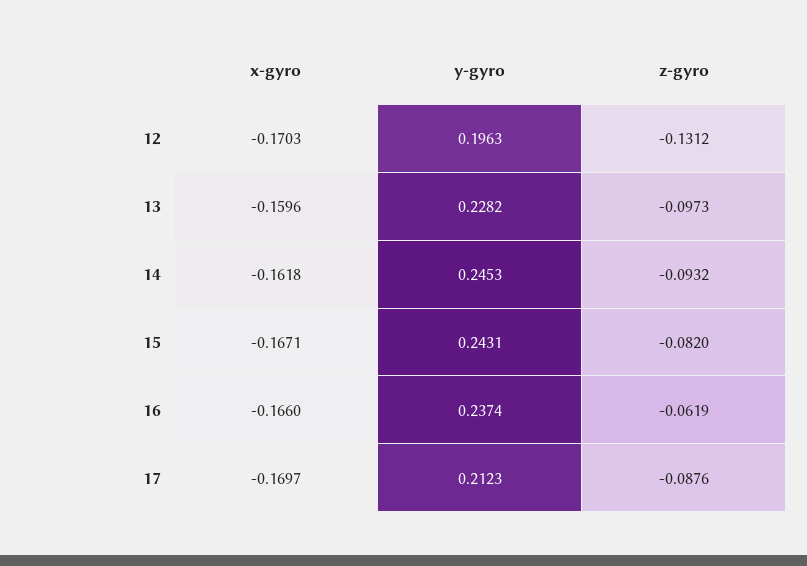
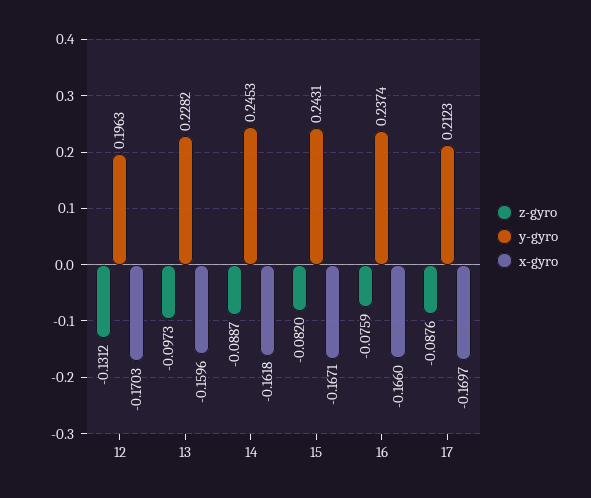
  {
    "x-gyro": {
      "12": -0.1703,
      "13": -0.1596,
      "14": -0.1618,
      "15": -0.1671,
      "16": -0.166,
      "17": -0.1697
    },
    "y-gyro": {
      "12": 0.1963,
      "13": 0.2282,
      "14": 0.2453,
      "15": 0.2431,
      "16": 0.2374,
      "17": 0.2123
    },
    "z-gyro": {
      "12": -0.1312,
      "13": -0.0973,
-     "14": -0.0932,
+     "14": -0.0887,
      "15": -0.082,
-     "16": -0.0619,
+     "16": -0.0759,
      "17": -0.0876
    }
  }

